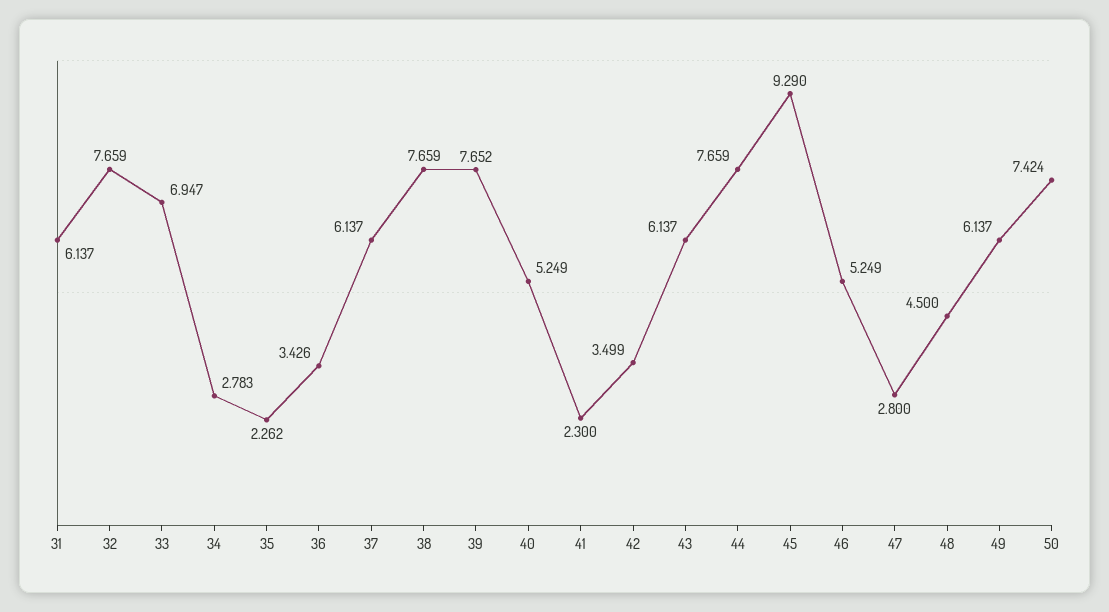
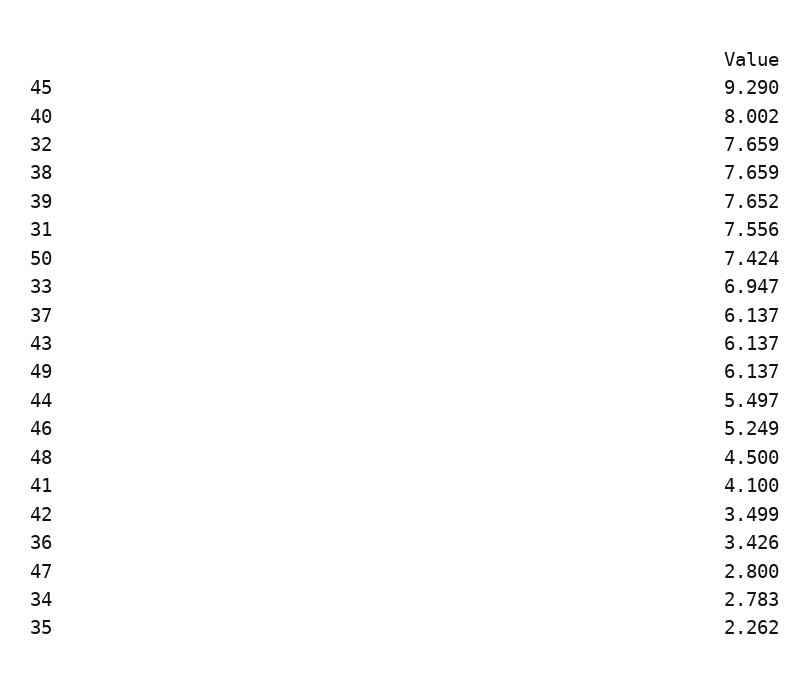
  {
-   "31": 6.137,
+   "31": 7.556,
    "32": 7.659,
    "33": 6.947,
    "34": 2.783,
    "35": 2.262,
    "36": 3.426,
    "37": 6.137,
    "38": 7.659,
    "39": 7.652,
-   "40": 5.249,
+   "40": 8.002,
-   "41": 2.3,
+   "41": 4.1,
    "42": 3.499,
    "43": 6.137,
-   "44": 7.659,
+   "44": 5.497,
    "45": 9.29,
    "46": 5.249,
    "47": 2.8,
    "48": 4.5,
    "49": 6.137,
    "50": 7.424
  }

